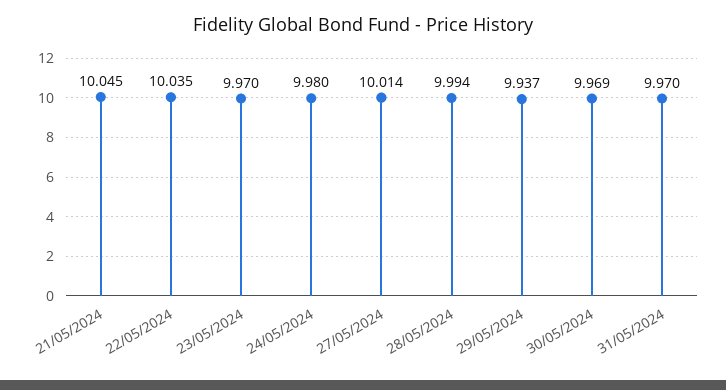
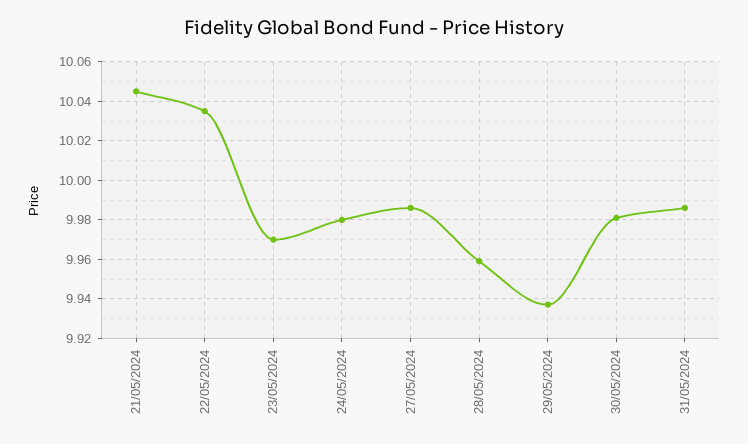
  {
    "21/05/2024": 10.045,
    "22/05/2024": 10.035,
    "23/05/2024": 9.97,
    "24/05/2024": 9.98,
-   "27/05/2024": 10.014,
+   "27/05/2024": 9.985,
-   "28/05/2024": 9.994,
+   "28/05/2024": 9.96,
    "29/05/2024": 9.937,
-   "30/05/2024": 9.969,
+   "30/05/2024": 9.98,
-   "31/05/2024": 9.97
+   "31/05/2024": 9.985
  }

